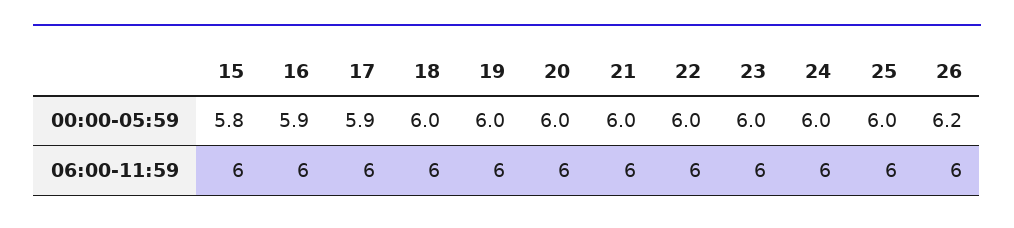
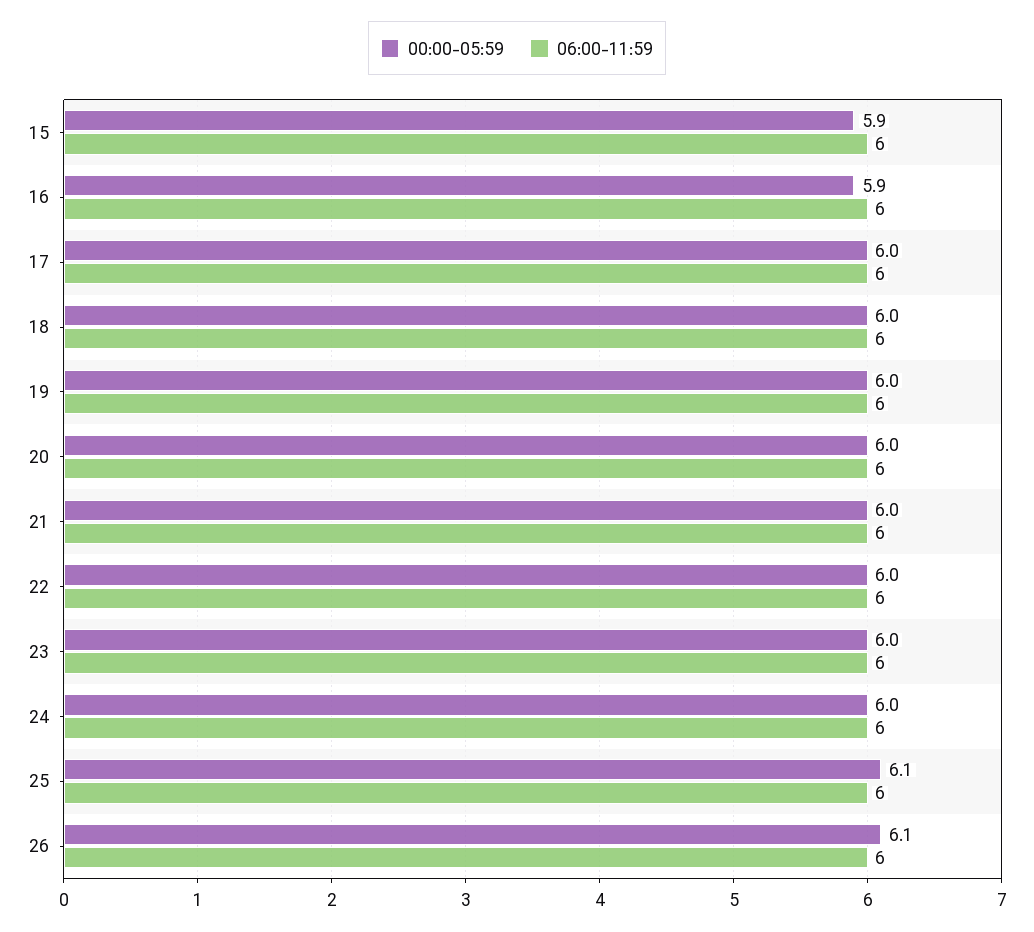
  {
    "00:00-05:59": {
-     "15": 5.8,
+     "15": 5.9,
      "16": 5.9,
-     "17": 5.9,
+     "17": 6,
      "18": 6,
      "19": 6,
      "20": 6,
      "21": 6,
      "22": 6,
      "23": 6,
      "24": 6,
-     "25": 6,
+     "25": 6.1,
-     "26": 6.2
+     "26": 6.1
    },
    "06:00-11:59": {
      "15": 6,
      "16": 6,
      "17": 6,
      "18": 6,
      "19": 6,
      "20": 6,
      "21": 6,
      "22": 6,
      "23": 6,
      "24": 6,
      "25": 6,
      "26": 6
    }
  }

